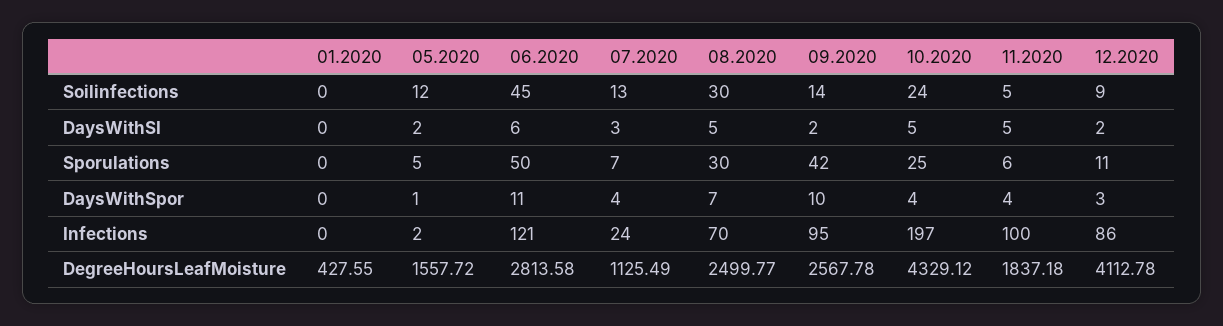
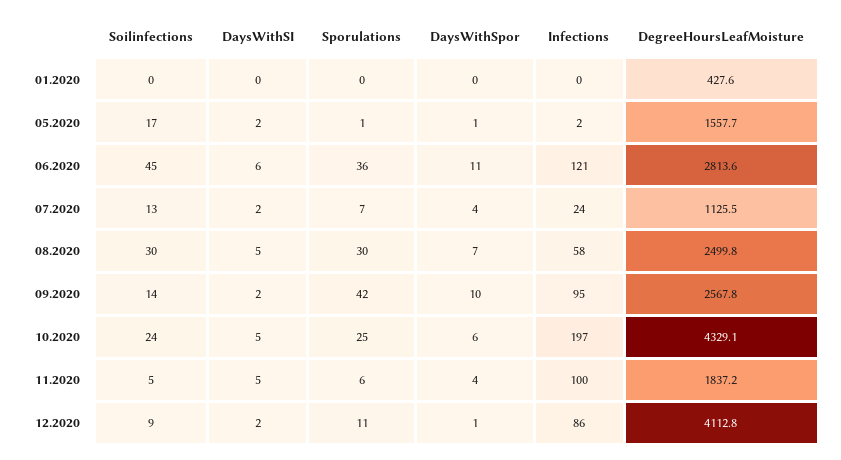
  {
    "01.2020": {
      "Soilinfections": 0,
      "DaysWithSI": 0,
      "Sporulations": 0,
      "DaysWithSpor": 0,
      "Infections": 0,
      "DegreeHoursLeafMoisture": 427.55
    },
    "05.2020": {
-     "Soilinfections": 12,
+     "Soilinfections": 17,
      "DaysWithSI": 2,
-     "Sporulations": 5,
+     "Sporulations": 1,
      "DaysWithSpor": 1,
      "Infections": 2,
      "DegreeHoursLeafMoisture": 1557.72
    },
    "06.2020": {
      "Soilinfections": 45,
      "DaysWithSI": 6,
-     "Sporulations": 50,
+     "Sporulations": 36,
      "DaysWithSpor": 11,
      "Infections": 121,
      "DegreeHoursLeafMoisture": 2813.58
    },
    "07.2020": {
      "Soilinfections": 13,
-     "DaysWithSI": 3,
+     "DaysWithSI": 2,
      "Sporulations": 7,
      "DaysWithSpor": 4,
      "Infections": 24,
      "DegreeHoursLeafMoisture": 1125.49
    },
    "08.2020": {
      "Soilinfections": 30,
      "DaysWithSI": 5,
      "Sporulations": 30,
      "DaysWithSpor": 7,
-     "Infections": 70,
+     "Infections": 58,
      "DegreeHoursLeafMoisture": 2499.77
    },
    "09.2020": {
      "Soilinfections": 14,
      "DaysWithSI": 2,
      "Sporulations": 42,
      "DaysWithSpor": 10,
      "Infections": 95,
      "DegreeHoursLeafMoisture": 2567.78
    },
    "10.2020": {
      "Soilinfections": 24,
      "DaysWithSI": 5,
      "Sporulations": 25,
-     "DaysWithSpor": 4,
+     "DaysWithSpor": 6,
      "Infections": 197,
      "DegreeHoursLeafMoisture": 4329.12
    },
    "11.2020": {
      "Soilinfections": 5,
      "DaysWithSI": 5,
      "Sporulations": 6,
      "DaysWithSpor": 4,
      "Infections": 100,
      "DegreeHoursLeafMoisture": 1837.18
    },
    "12.2020": {
      "Soilinfections": 9,
      "DaysWithSI": 2,
      "Sporulations": 11,
-     "DaysWithSpor": 3,
+     "DaysWithSpor": 1,
      "Infections": 86,
      "DegreeHoursLeafMoisture": 4112.78
    }
  }

